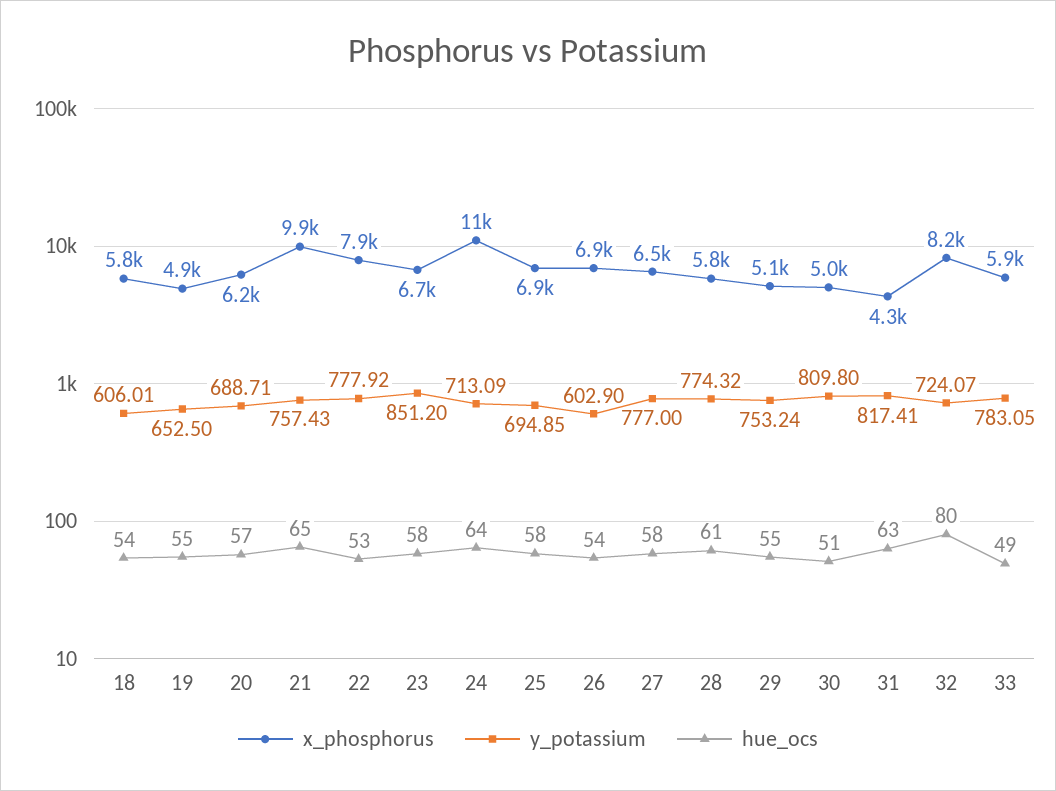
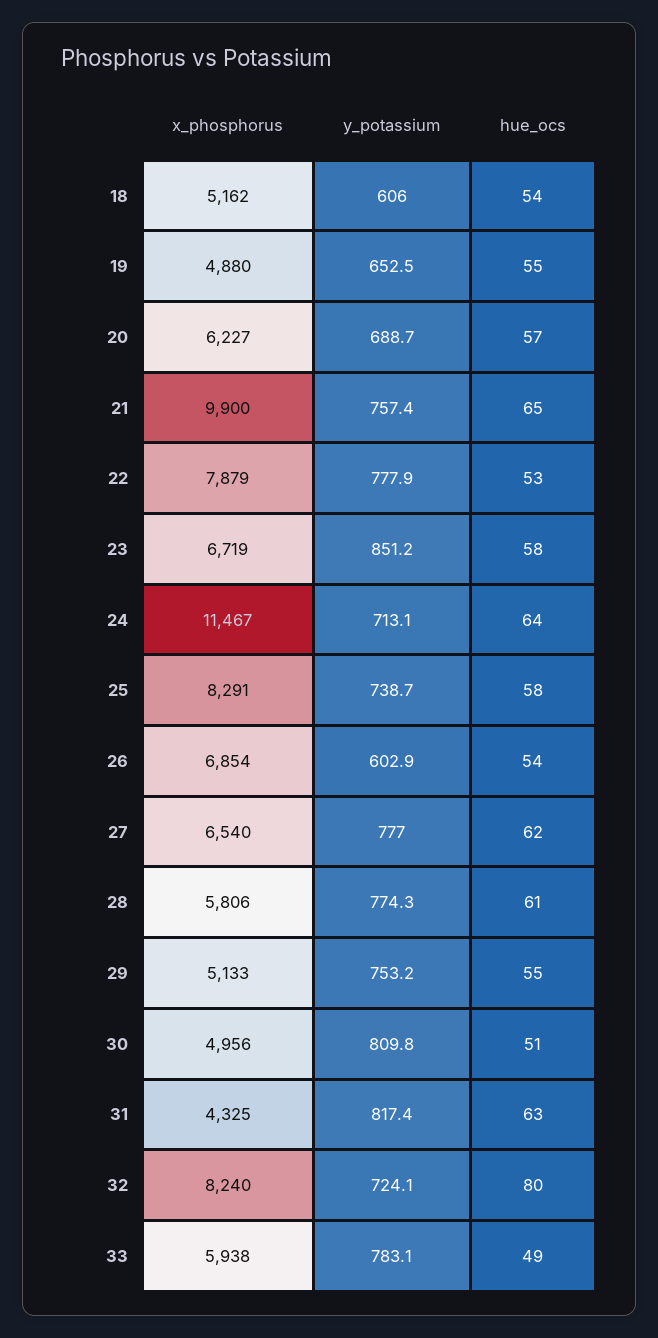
  {
    "x_phosphorus": {
-     "18": 5800,
+     "18": 5162,
      "19": 4880,
      "20": 6227,
      "21": 9900,
      "22": 7879,
      "23": 6719,
      "24": 11467,
-     "25": 6900,
+     "25": 8291,
      "26": 6854,
      "27": 6540,
      "28": 5806,
      "29": 5133,
      "30": 4956,
      "31": 4325,
      "32": 8240,
      "33": 5938
    },
    "y_potassium": {
      "18": 606.01,
      "19": 652.5,
      "20": 688.71,
      "21": 757.43,
      "22": 777.92,
      "23": 851.2,
      "24": 713.09,
-     "25": 694.85,
+     "25": 738.7,
      "26": 602.9,
      "27": 777,
      "28": 774.32,
      "29": 753.24,
      "30": 809.8,
      "31": 817.41,
      "32": 724.07,
      "33": 783.05
    },
    "hue_ocs": {
      "18": 54,
      "19": 55,
      "20": 57,
      "21": 65,
      "22": 53,
      "23": 58,
      "24": 64,
      "25": 58,
      "26": 54,
-     "27": 58,
+     "27": 62,
      "28": 61,
      "29": 55,
      "30": 51,
      "31": 63,
      "32": 80,
      "33": 49
    }
  }

